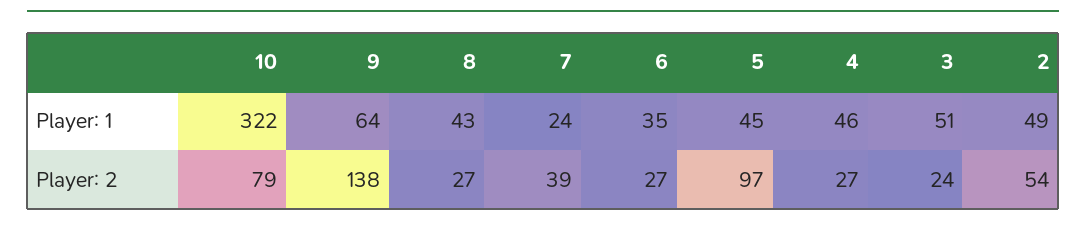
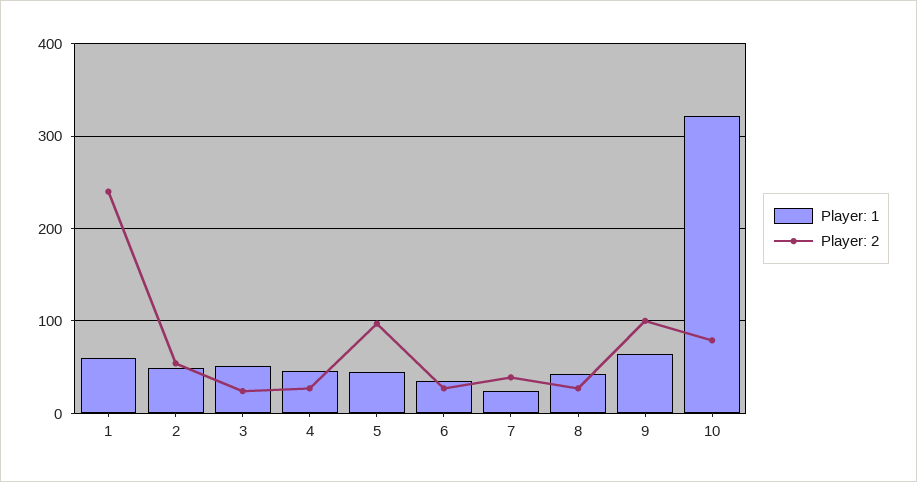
  {
    "Player: 1": {
      "10": 322,
      "9": 64,
      "8": 43,
      "7": 24,
      "6": 35,
      "5": 45,
      "4": 46,
      "3": 51,
-     "2": 49
+     "2": 49,
+     "1": 60
    },
    "Player: 2": {
      "10": 79,
-     "9": 138,
+     "9": 100,
      "8": 27,
      "7": 39,
      "6": 27,
      "5": 97,
      "4": 27,
      "3": 24,
-     "2": 54
+     "2": 54,
+     "1": 240
    }
  }

